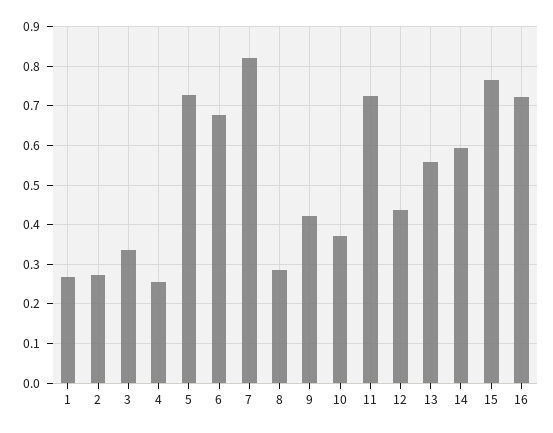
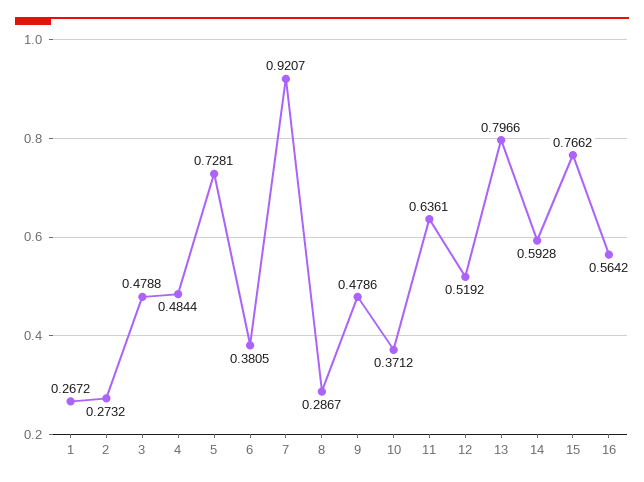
  {
    "1": 0.2672,
    "2": 0.2732,
-   "3": 0.34,
+   "3": 0.4788,
-   "4": 0.26,
+   "4": 0.4844,
    "5": 0.7281,
-   "6": 0.68,
+   "6": 0.3805,
-   "7": 0.82,
+   "7": 0.9207,
    "8": 0.2867,
-   "9": 0.42,
+   "9": 0.4786,
    "10": 0.3712,
-   "11": 0.72,
+   "11": 0.6361,
-   "12": 0.44,
+   "12": 0.5192,
-   "13": 0.56,
+   "13": 0.7966,
    "14": 0.5928,
    "15": 0.7662,
-   "16": 0.72
+   "16": 0.5642
  }

